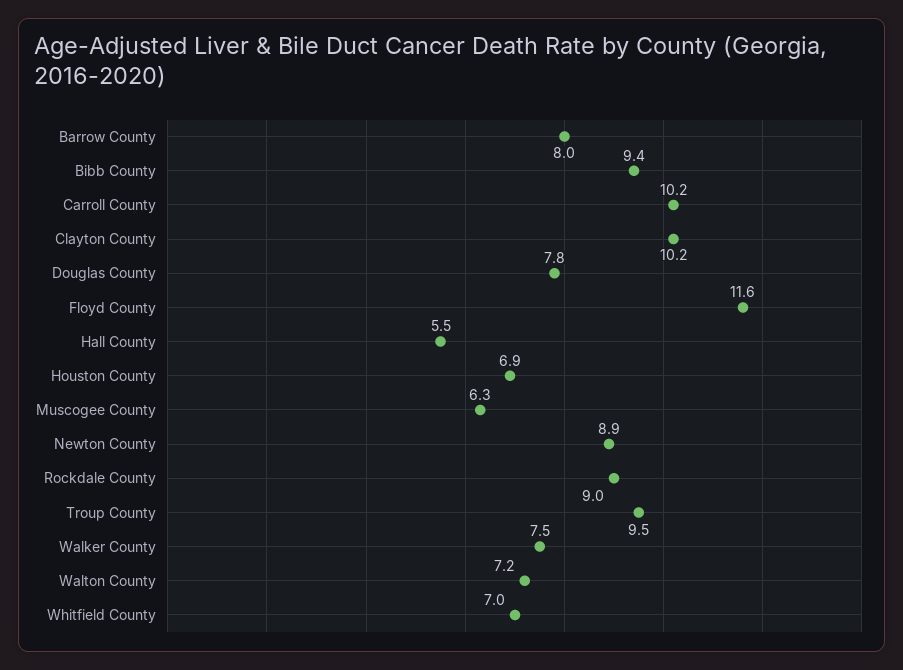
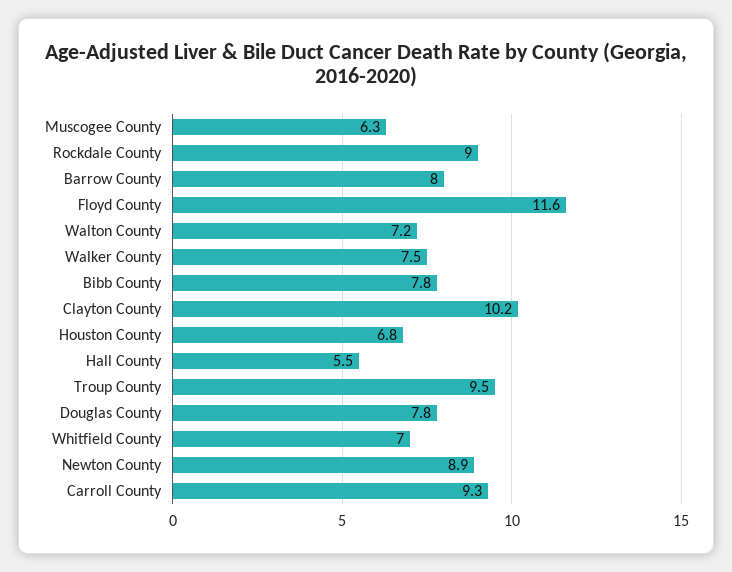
  {
    "Barrow County": 8,
-   "Bibb County": 9.4,
+   "Bibb County": 7.8,
-   "Carroll County": 10.2,
+   "Carroll County": 9.3,
    "Clayton County": 10.2,
    "Douglas County": 7.8,
    "Floyd County": 11.6,
    "Hall County": 5.5,
-   "Houston County": 6.9,
+   "Houston County": 6.8,
    "Muscogee County": 6.3,
    "Newton County": 8.9,
    "Rockdale County": 9,
    "Troup County": 9.5,
    "Walker County": 7.5,
    "Walton County": 7.2,
    "Whitfield County": 7
  }

